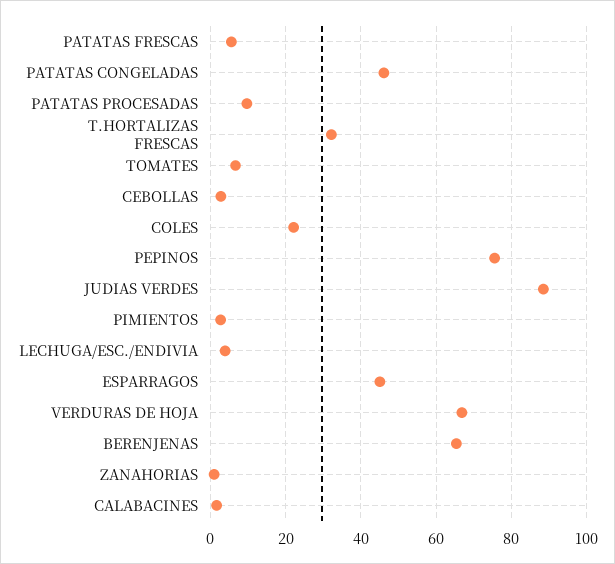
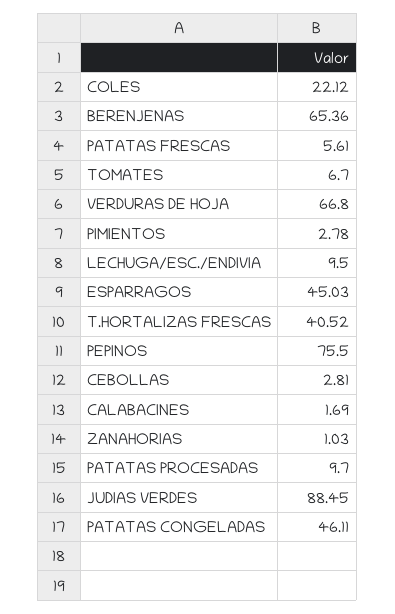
  {
    "PATATAS FRESCAS": 5.61,
    "PATATAS CONGELADAS": 46.11,
    "PATATAS PROCESADAS": 9.7,
-   "T.HORTALIZAS FRESCAS": 32,
+   "T.HORTALIZAS FRESCAS": 40.52,
    "TOMATES": 6.7,
    "CEBOLLAS": 2.81,
    "COLES": 22.12,
    "PEPINOS": 75.5,
    "JUDIAS VERDES": 88.45,
    "PIMIENTOS": 2.78,
-   "LECHUGA/ESC./ENDIVIA": 4,
+   "LECHUGA/ESC./ENDIVIA": 9.5,
    "ESPARRAGOS": 45.03,
    "VERDURAS DE HOJA": 66.8,
    "BERENJENAS": 65.36,
    "ZANAHORIAS": 1.03,
    "CALABACINES": 1.69
  }

